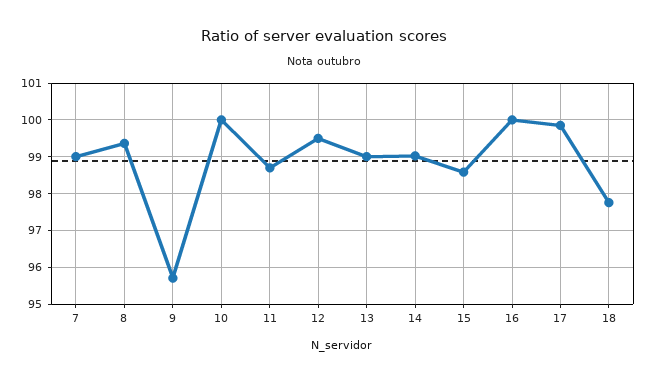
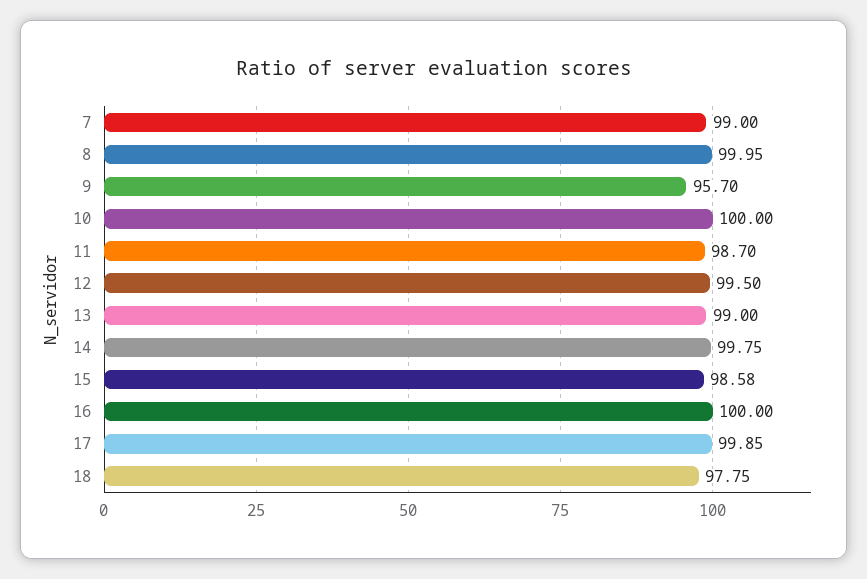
  {
    "7": 99,
-   "8": 99.4,
+   "8": 99.95,
    "9": 95.7,
    "10": 100,
    "11": 98.7,
    "12": 99.5,
    "13": 99,
-   "14": 99,
+   "14": 99.75,
    "15": 98.58,
    "16": 100,
    "17": 99.85,
    "18": 97.75
  }

